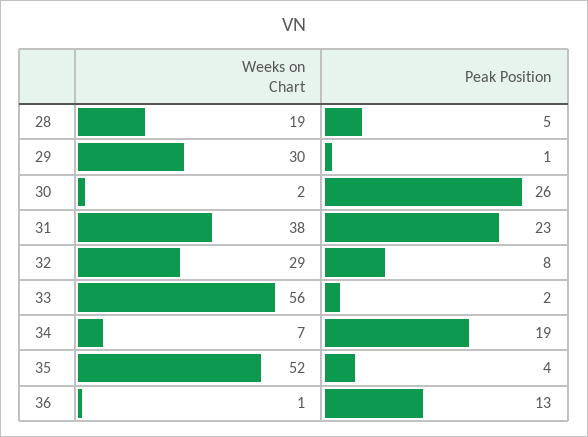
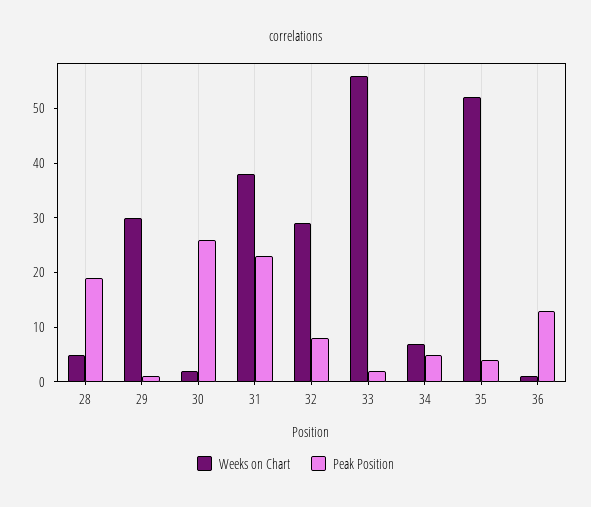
  {
    "Weeks on Chart": {
-     "28": 19,
+     "28": 5,
      "29": 30,
      "30": 2,
      "31": 38,
      "32": 29,
      "33": 56,
      "34": 7,
      "35": 52,
      "36": 1
    },
    "Peak Position": {
-     "28": 5,
+     "28": 20,
      "29": 1,
      "30": 26,
      "31": 23,
      "32": 8,
      "33": 2,
-     "34": 19,
+     "34": 5,
      "35": 4,
      "36": 13
    }
  }

